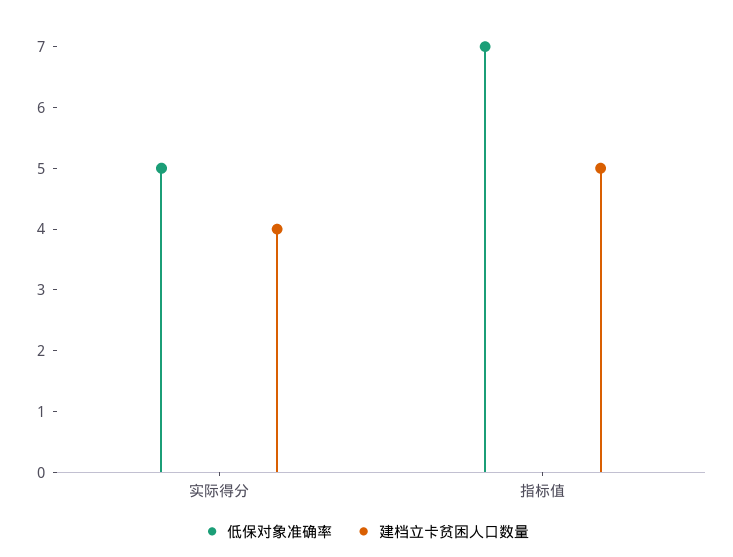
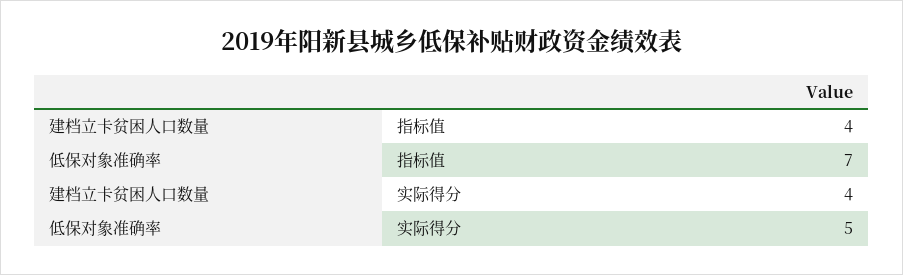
  {
    "低保对象准确率": {
      "实际得分": 5,
      "指标值": 7
    },
    "建档立卡贫困人口数量": {
      "实际得分": 4,
-     "指标值": 5
+     "指标值": 4
    }
  }

